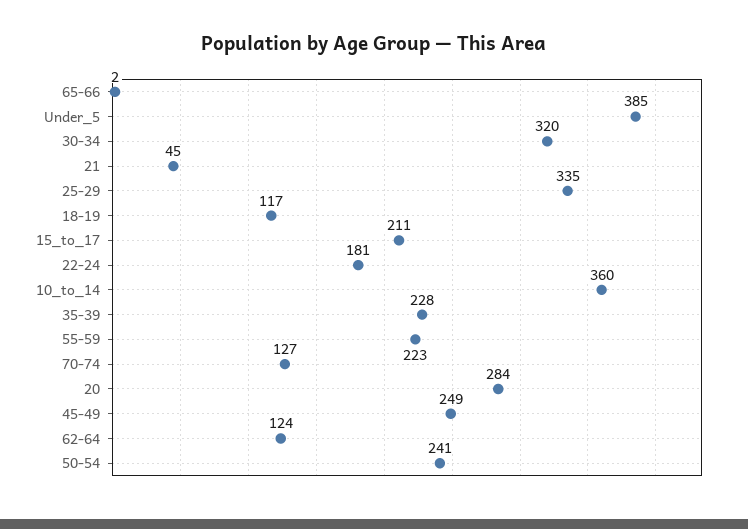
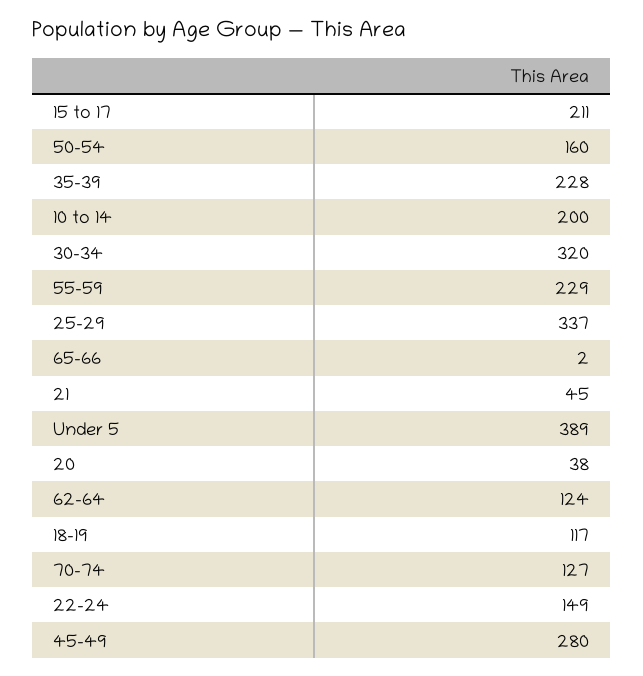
  {
    "65-66": 2,
-   "Under_5": 385,
+   "Under_5": 389,
    "30-34": 320,
    "21": 45,
-   "25-29": 335,
+   "25-29": 337,
    "18-19": 117,
    "15_to_17": 211,
-   "22-24": 181,
+   "22-24": 149,
-   "10_to_14": 360,
+   "10_to_14": 200,
    "35-39": 228,
-   "55-59": 223,
+   "55-59": 229,
    "70-74": 127,
-   "20": 284,
+   "20": 38,
-   "45-49": 249,
+   "45-49": 280,
    "62-64": 124,
-   "50-54": 241
+   "50-54": 160
  }

